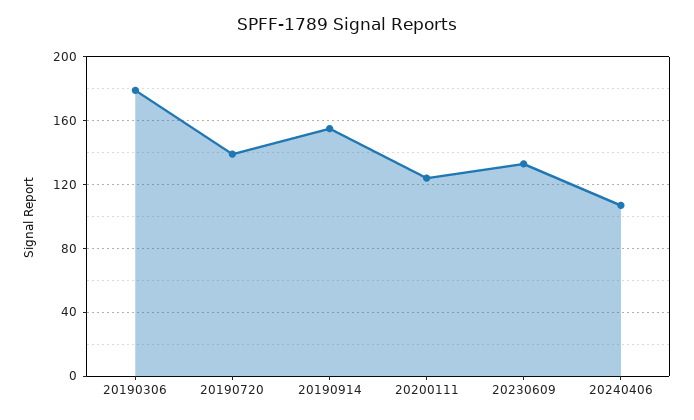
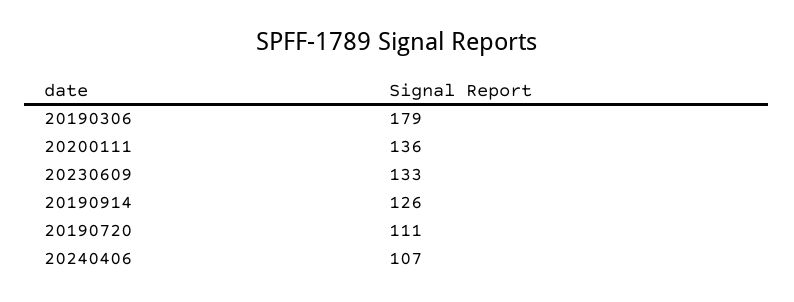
  {
    "20190306": 179,
-   "20190720": 140,
+   "20190720": 111,
-   "20190914": 155,
+   "20190914": 126,
-   "20200111": 125,
+   "20200111": 136,
    "20230609": 133,
    "20240406": 107
  }

